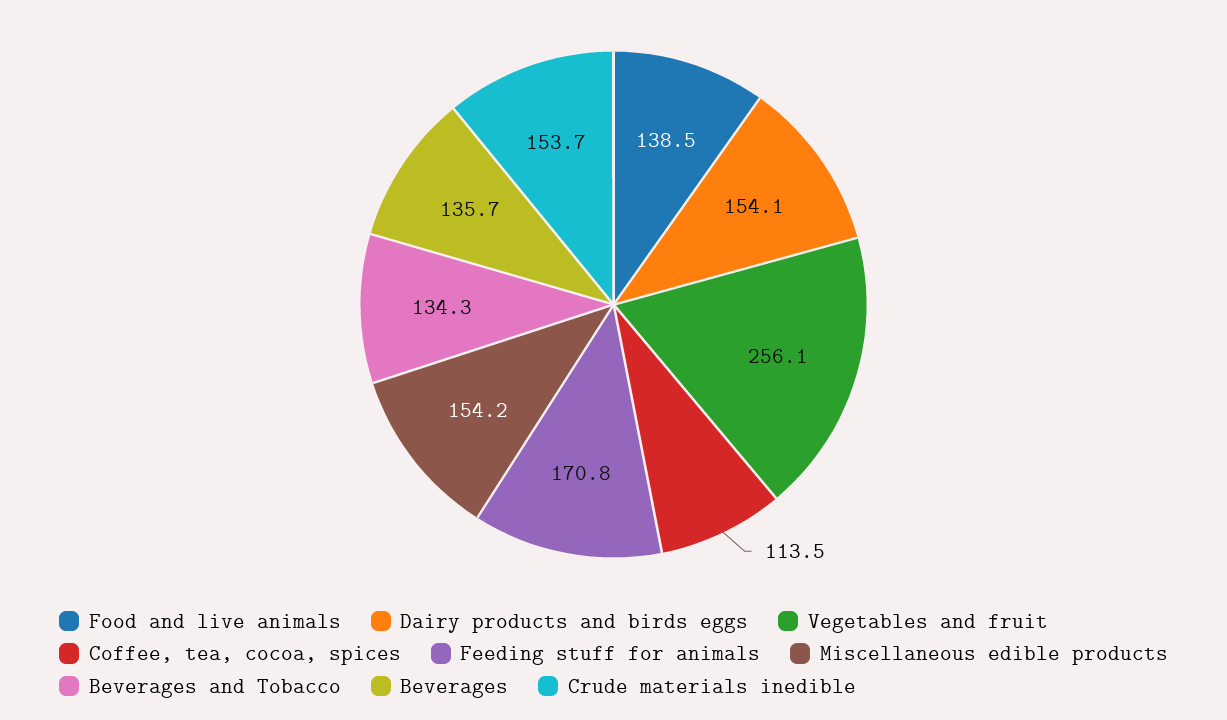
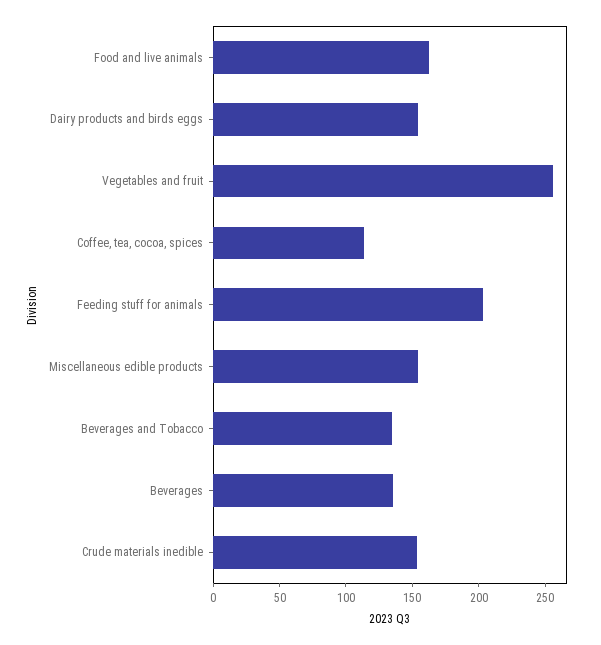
  {
-   "Food and live animals": 138.5,
+   "Food and live animals": 160,
    "Dairy products and birds eggs": 154.1,
    "Vegetables and fruit": 256.1,
    "Coffee, tea, cocoa, spices": 113.5,
-   "Feeding stuff for animals": 170.8,
+   "Feeding stuff for animals": 200,
    "Miscellaneous edible products": 154.2,
    "Beverages and Tobacco": 134.3,
    "Beverages": 135.7,
    "Crude materials inedible": 153.7
  }

